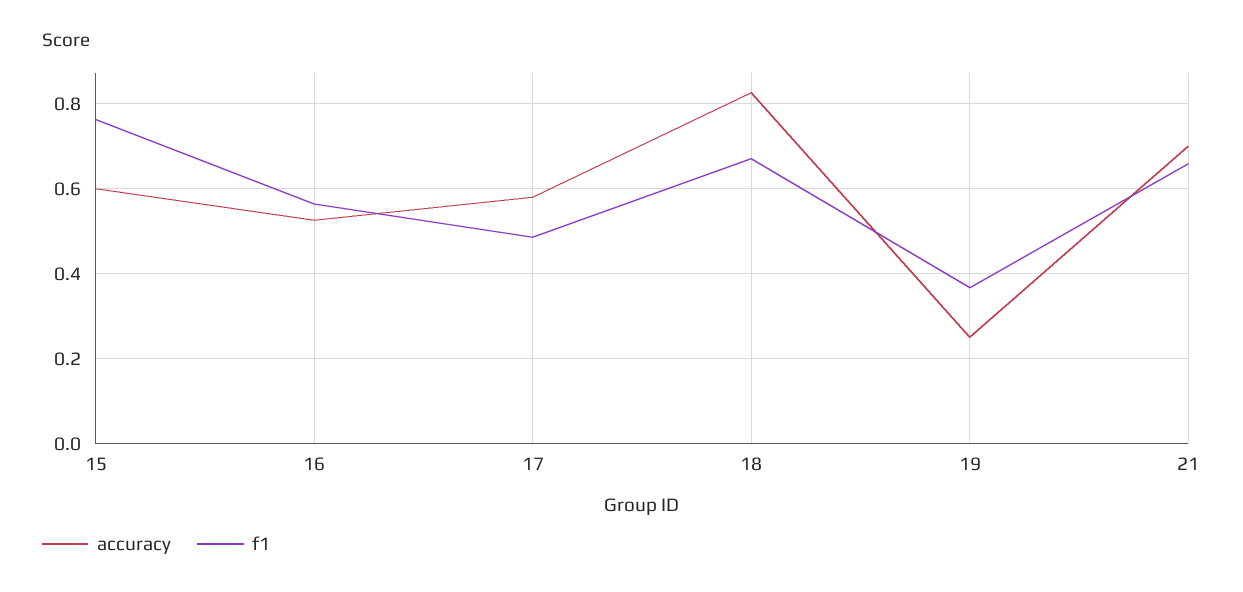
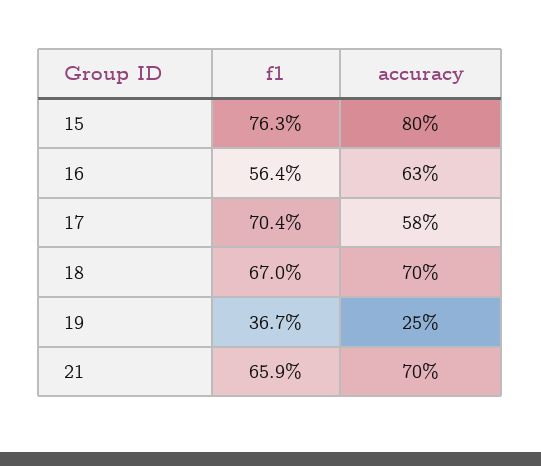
  {
    "accuracy": {
-     "15": 0.6,
+     "15": 0.8,
-     "16": 0.52,
+     "16": 0.63,
      "17": 0.58,
-     "18": 0.82,
+     "18": 0.7,
      "19": 0.25,
      "21": 0.7
    },
    "f1": {
      "15": 0.763,
      "16": 0.564,
-     "17": 0.48,
+     "17": 0.704,
      "18": 0.67,
      "19": 0.367,
      "21": 0.659
    }
  }

